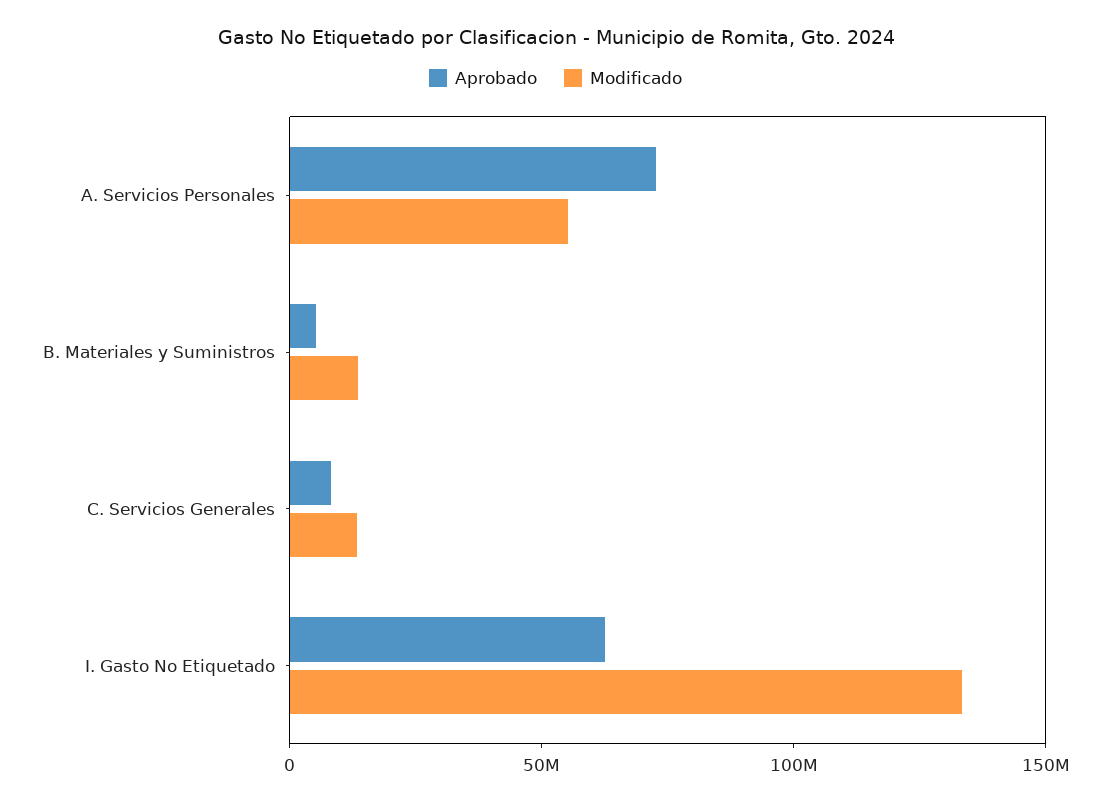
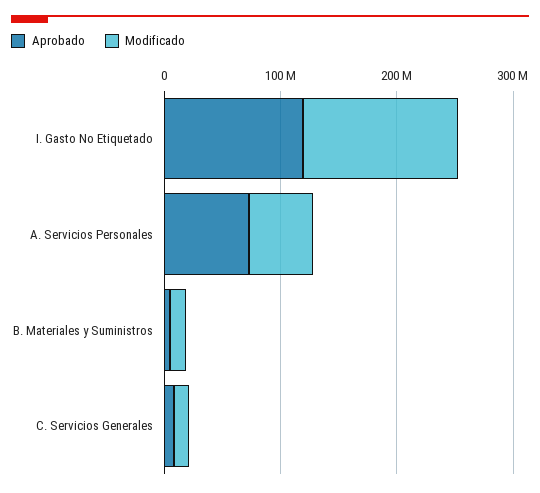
  {
    "Aprobado": {
      "A. Servicios Personales": 70000000,
      "B. Materiales y Suministros": 10000000,
      "C. Servicios Generales": 10000000,
-     "I. Gasto No Etiquetado": 60000000
+     "I. Gasto No Etiquetado": 120000000
    },
    "Modificado": {
      "A. Servicios Personales": 60000000,
      "B. Materiales y Suministros": 10000000,
      "C. Servicios Generales": 10000000,
      "I. Gasto No Etiquetado": 130000000
    }
  }

